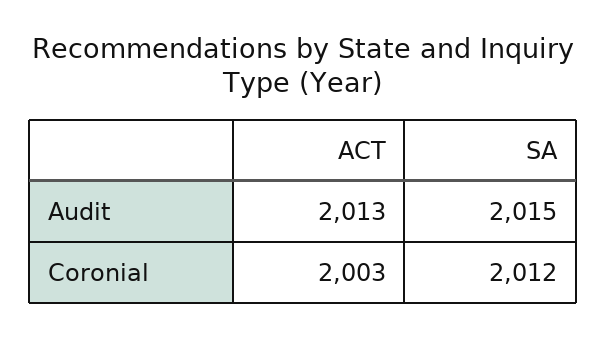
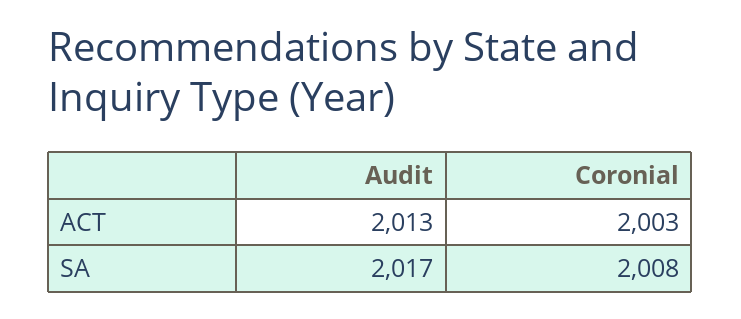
  {
    "ACT": {
      "Audit": 2013,
      "Coronial": 2003
    },
    "SA": {
-     "Audit": 2015,
+     "Audit": 2017,
-     "Coronial": 2012
+     "Coronial": 2008
    }
  }

